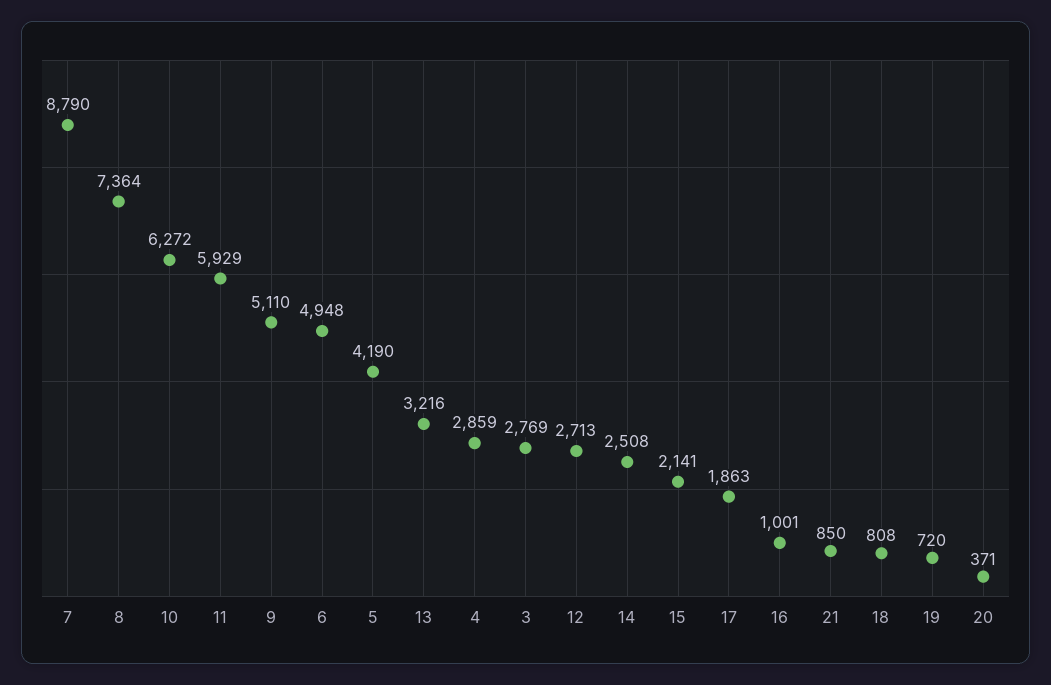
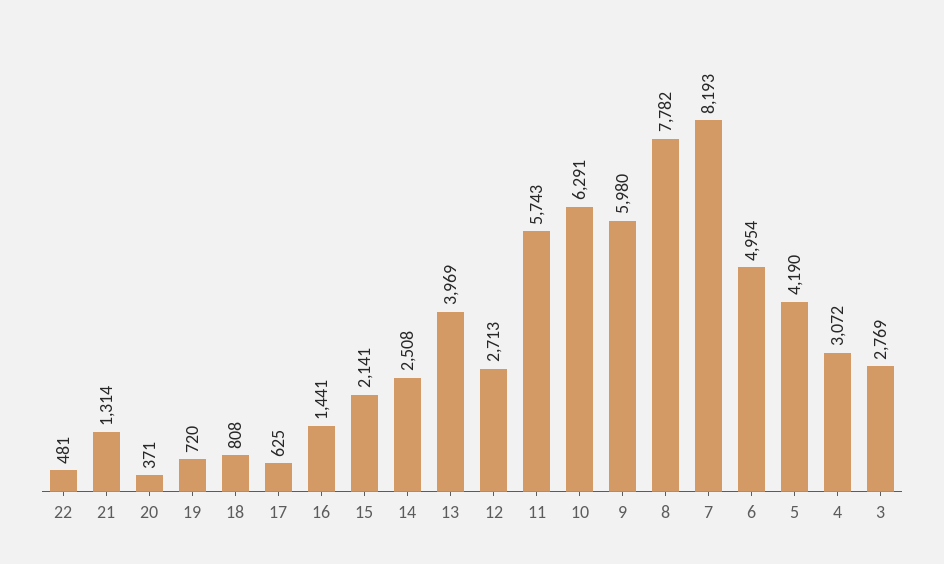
  {
-   "7": 8790,
+   "7": 8193,
-   "8": 7364,
+   "8": 7782,
-   "10": 6272,
+   "10": 6291,
-   "11": 5929,
+   "11": 5743,
-   "9": 5110,
+   "9": 5980,
-   "6": 4948,
+   "6": 4954,
    "5": 4190,
-   "13": 3216,
+   "13": 3969,
-   "4": 2859,
+   "4": 3072,
    "3": 2769,
    "12": 2713,
    "14": 2508,
    "15": 2141,
-   "17": 1863,
+   "17": 625,
-   "16": 1001,
+   "16": 1441,
-   "21": 850,
+   "21": 1314,
    "18": 808,
    "19": 720,
-   "20": 371
+   "20": 371,
+   "22": 481
  }

